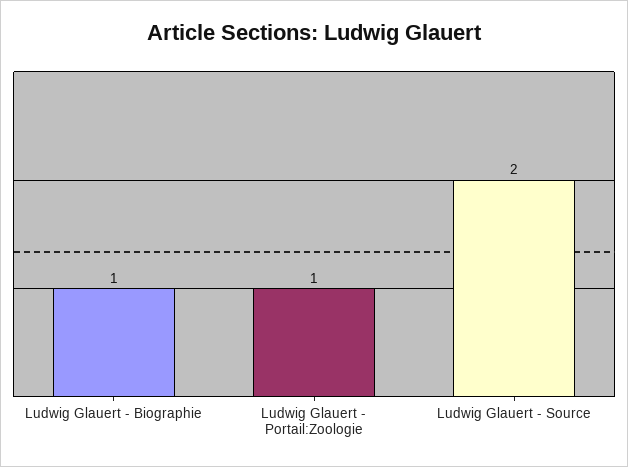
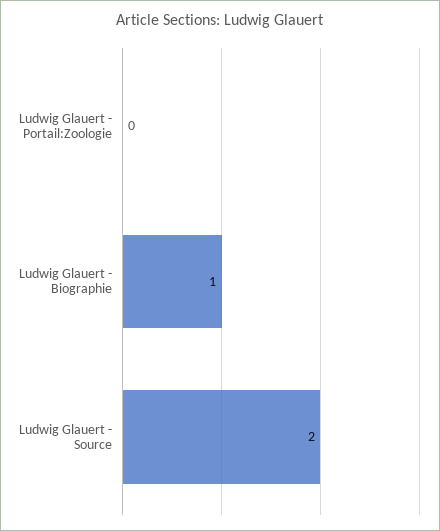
  {
    "Ludwig Glauert - Biographie": 1,
-   "Ludwig Glauert - Portail:Zoologie": 1,
+   "Ludwig Glauert - Portail:Zoologie": 0,
    "Ludwig Glauert - Source": 2
  }

